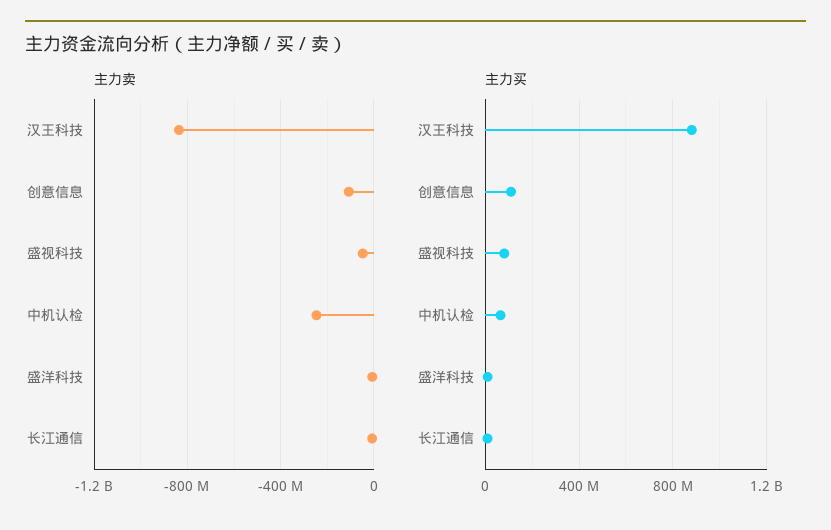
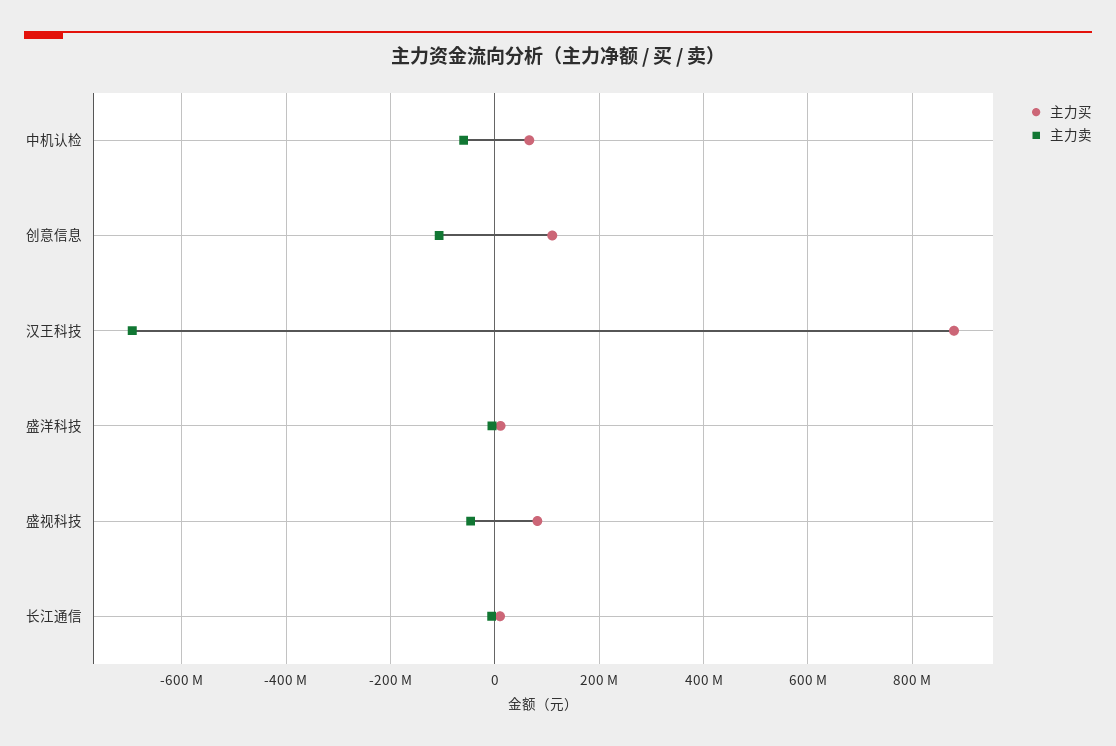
  {
    "主力卖": {
-     "汉王科技": -850000000,
+     "汉王科技": -700000000,
      "创意信息": -100000000,
      "盛视科技": -40000000,
-     "中机认检": -250000000,
+     "中机认检": -60000000,
      "盛洋科技": 0,
      "长江通信": 0
    },
    "主力买": {
      "汉王科技": 880000000,
      "创意信息": 100000000,
      "盛视科技": 80000000,
      "中机认检": 60000000,
      "盛洋科技": 20000000,
      "长江通信": 0
    }
  }

